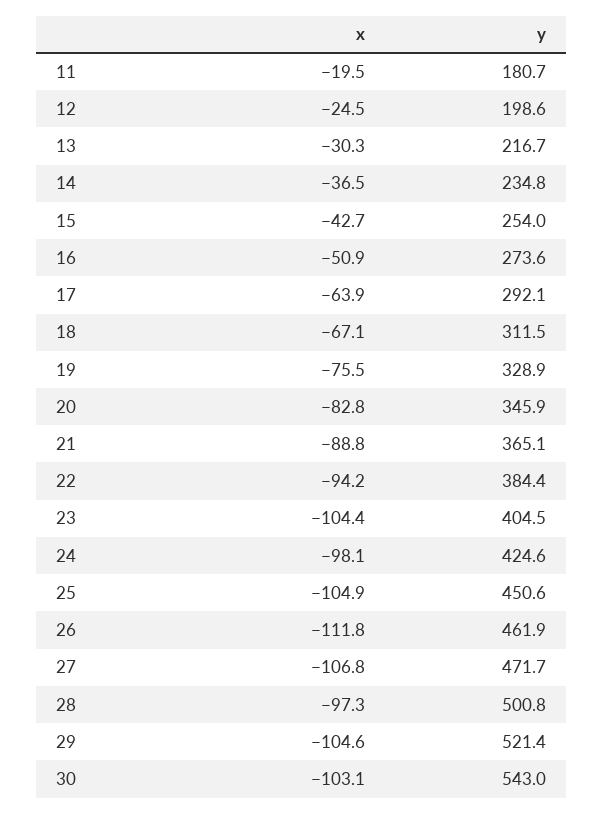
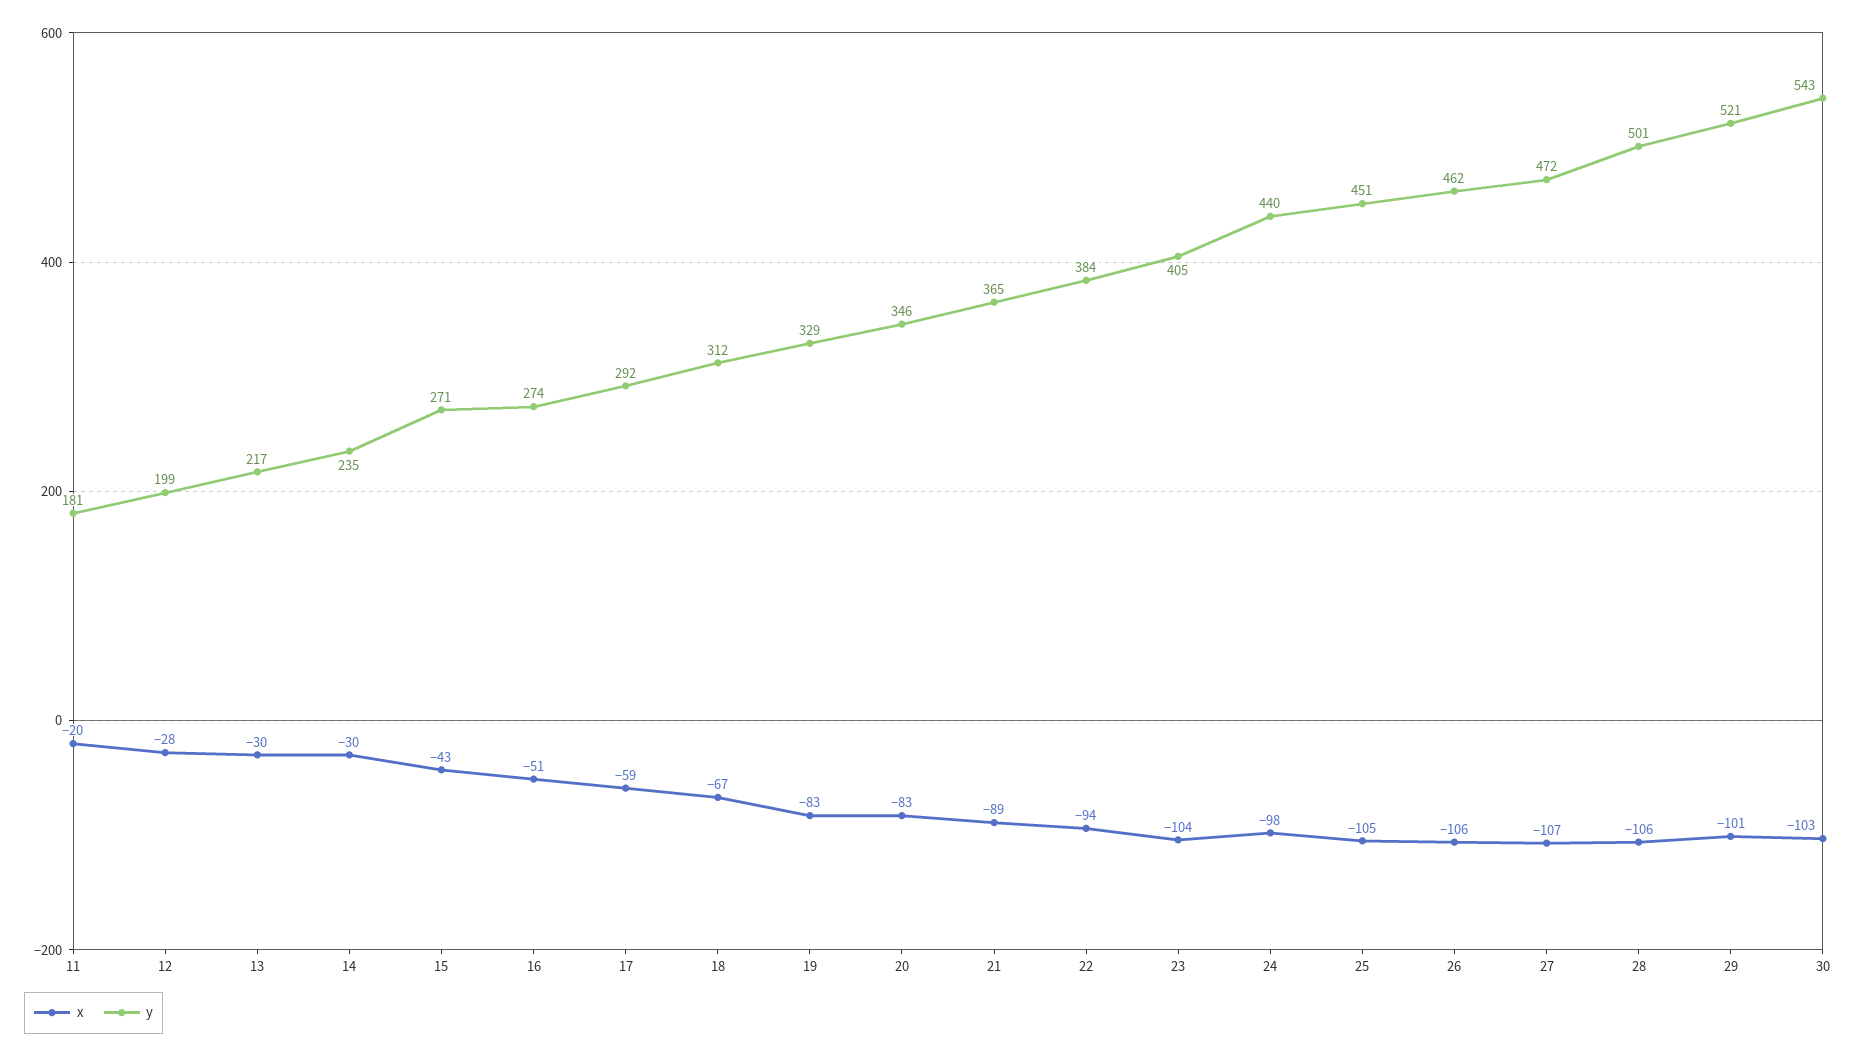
  {
    "x": {
      "11": -19.5,
-     "12": -24.5,
+     "12": -28,
      "13": -30.3,
-     "14": -36.5,
+     "14": -30,
      "15": -42.7,
      "16": -50.9,
-     "17": -63.9,
+     "17": -59,
      "18": -67.1,
-     "19": -75.5,
+     "19": -83,
      "20": -82.8,
      "21": -88.8,
      "22": -94.2,
      "23": -104.4,
      "24": -98.1,
      "25": -104.9,
-     "26": -111.8,
+     "26": -106,
      "27": -106.8,
-     "28": -97.3,
+     "28": -106,
-     "29": -104.6,
+     "29": -101,
      "30": -103.1
    },
    "y": {
      "11": 180.7,
      "12": 198.6,
      "13": 216.7,
      "14": 234.8,
-     "15": 254,
+     "15": 271,
      "16": 273.6,
      "17": 292.1,
      "18": 311.5,
      "19": 328.9,
      "20": 345.9,
      "21": 365.1,
      "22": 384.4,
      "23": 404.5,
-     "24": 424.6,
+     "24": 440,
      "25": 450.6,
      "26": 461.9,
      "27": 471.7,
      "28": 500.8,
      "29": 521.4,
      "30": 543
    }
  }

